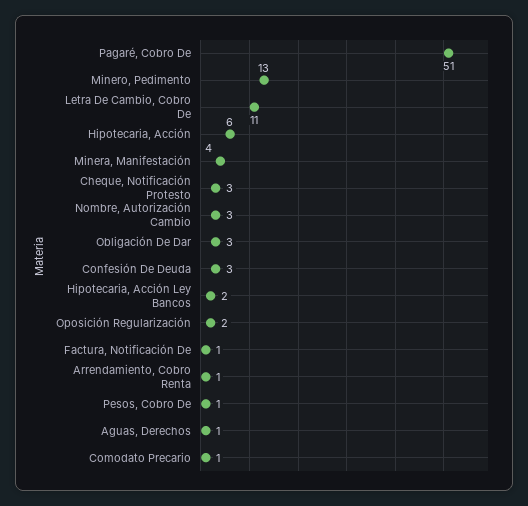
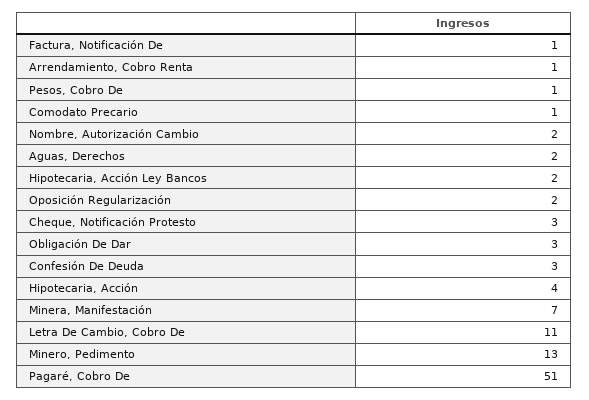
  {
    "Pagaré, Cobro De": 51,
    "Minero, Pedimento": 13,
    "Letra De Cambio, Cobro De": 11,
-   "Hipotecaria, Acción": 6,
+   "Hipotecaria, Acción": 4,
-   "Minera, Manifestación": 4,
+   "Minera, Manifestación": 7,
    "Cheque, Notificación Protesto": 3,
-   "Nombre, Autorización Cambio": 3,
+   "Nombre, Autorización Cambio": 2,
    "Obligación De Dar": 3,
    "Confesión De Deuda": 3,
    "Hipotecaria, Acción Ley Bancos": 2,
    "Oposición Regularización": 2,
    "Factura, Notificación De": 1,
    "Arrendamiento, Cobro Renta": 1,
    "Pesos, Cobro De": 1,
-   "Aguas, Derechos": 1,
+   "Aguas, Derechos": 2,
    "Comodato Precario": 1
  }

